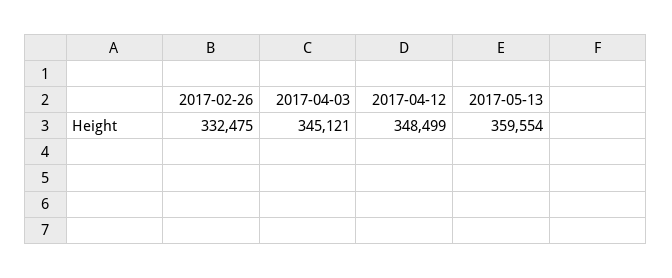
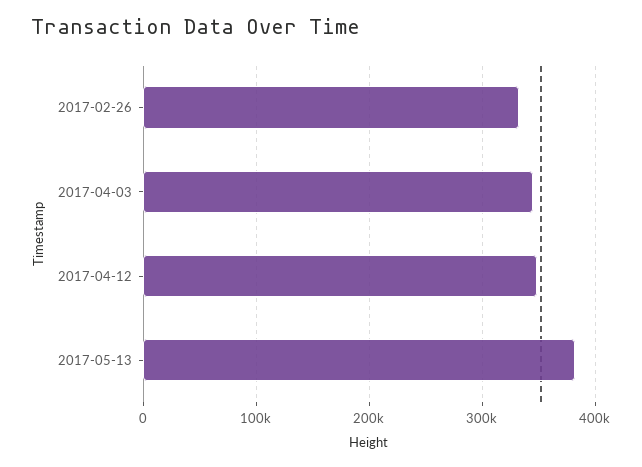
  {
    "2017-02-26": 332475,
    "2017-04-03": 345121,
    "2017-04-12": 348499,
-   "2017-05-13": 359554
+   "2017-05-13": 380000
  }

